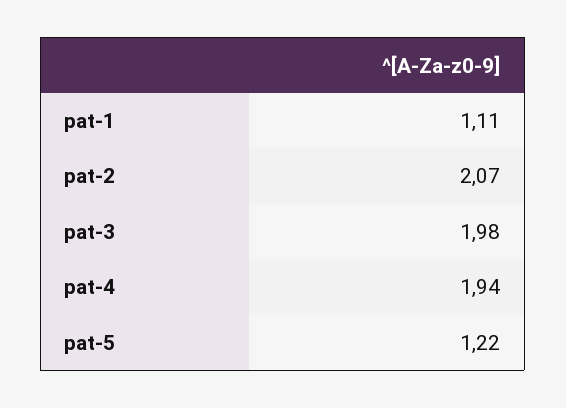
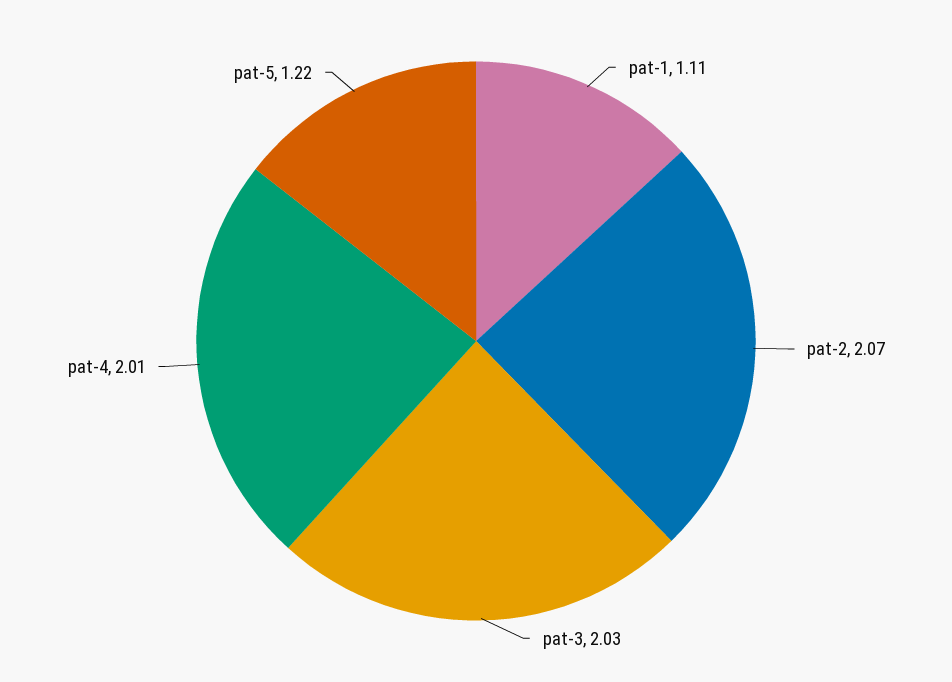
  {
    "pat-1": 1.11,
    "pat-2": 2.07,
-   "pat-3": 1.98,
+   "pat-3": 2.03,
-   "pat-4": 1.94,
+   "pat-4": 2.01,
    "pat-5": 1.22
  }

